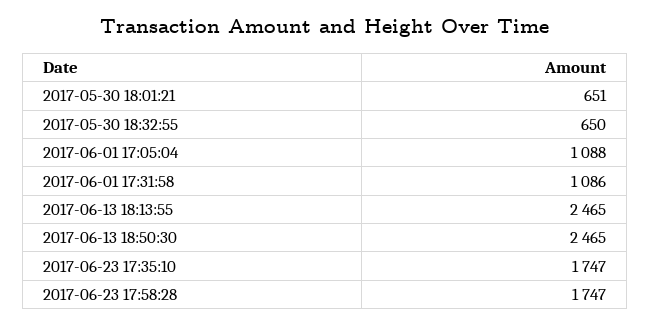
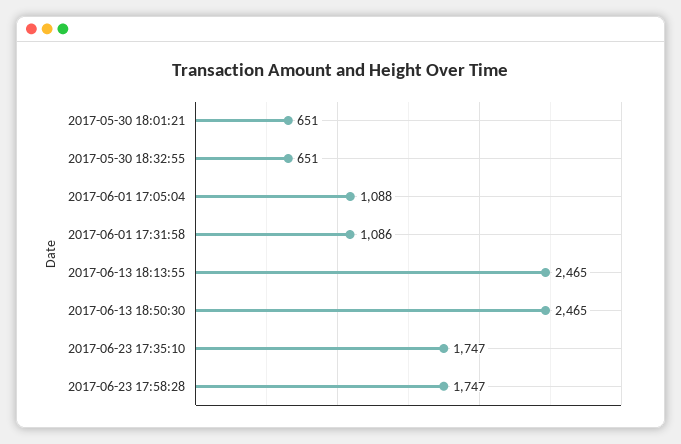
  {
    "2017-05-30 18:01:21": 651,
-   "2017-05-30 18:32:55": 650,
+   "2017-05-30 18:32:55": 651,
    "2017-06-01 17:05:04": 1088,
    "2017-06-01 17:31:58": 1086,
    "2017-06-13 18:13:55": 2465,
    "2017-06-13 18:50:30": 2465,
    "2017-06-23 17:35:10": 1747,
    "2017-06-23 17:58:28": 1747
  }

